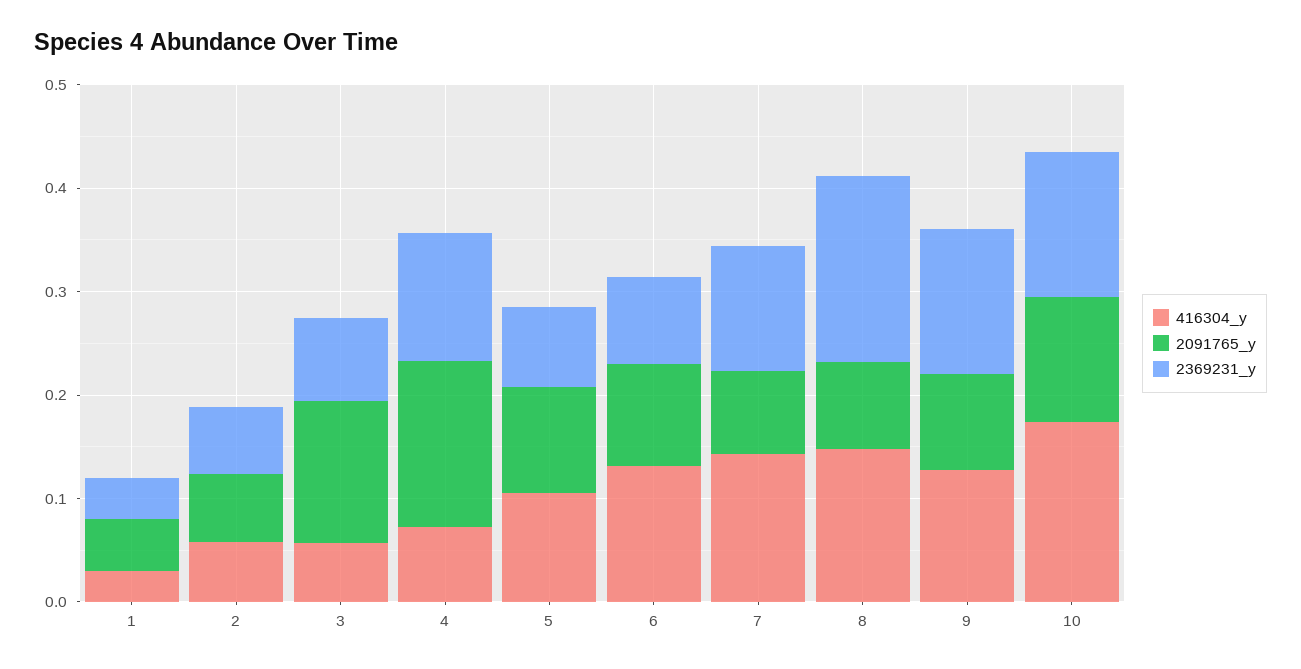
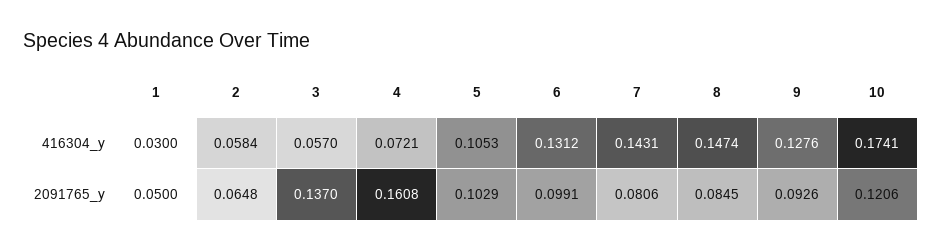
  {
    "416304_y": {
      "1": 0.03,
      "2": 0.0584,
      "3": 0.057,
      "4": 0.0721,
      "5": 0.1053,
      "6": 0.1312,
      "7": 0.1431,
      "8": 0.1474,
      "9": 0.1276,
      "10": 0.1741
    },
    "2091765_y": {
      "1": 0.05,
      "2": 0.0648,
      "3": 0.137,
      "4": 0.1608,
      "5": 0.1029,
      "6": 0.0991,
      "7": 0.0806,
      "8": 0.0845,
      "9": 0.0926,
      "10": 0.1206
-   },
+   }
-   "2369231_y": {
-     "1": 0.04,
-     "2": 0.06,
-     "3": 0.08,
-     "4": 0.12,
-     "5": 0.08,
-     "6": 0.08,
-     "7": 0.12,
-     "8": 0.18,
-     "9": 0.14,
-     "10": 0.14
-   }
  }

